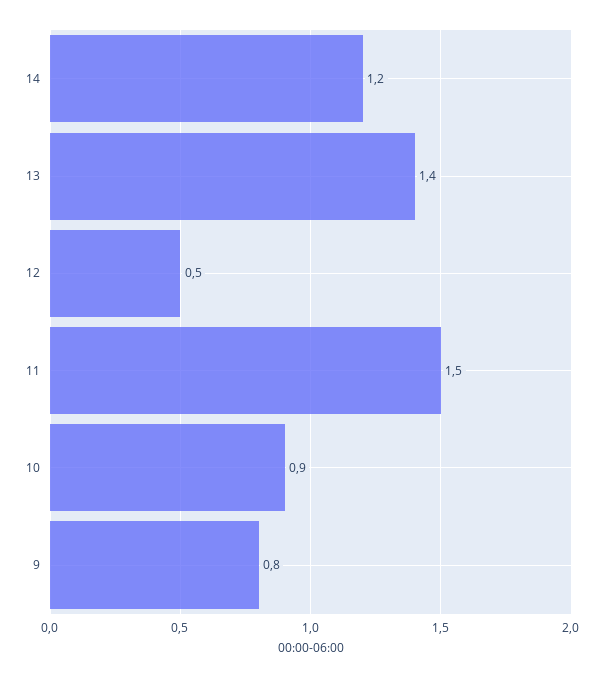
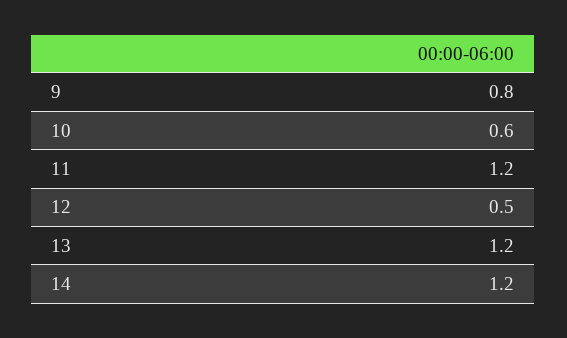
  {
    "14": 1.2,
-   "13": 1.4,
+   "13": 1.2,
    "12": 0.5,
-   "11": 1.5,
+   "11": 1.2,
-   "10": 0.9,
+   "10": 0.6,
    "9": 0.8
  }

